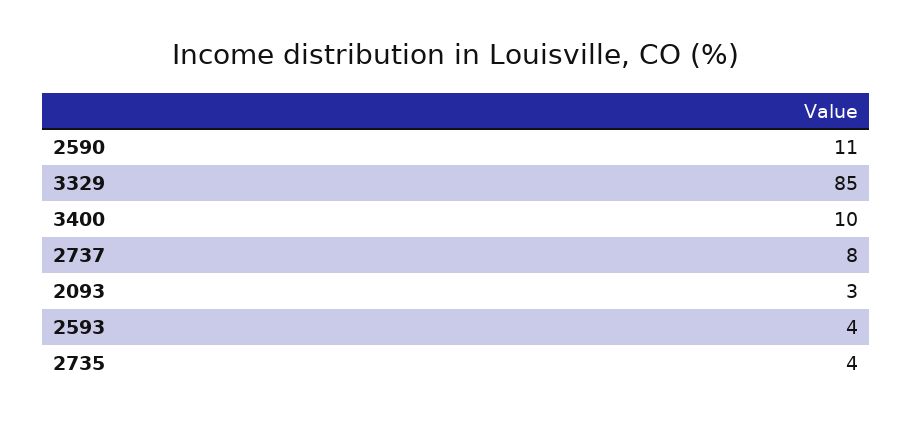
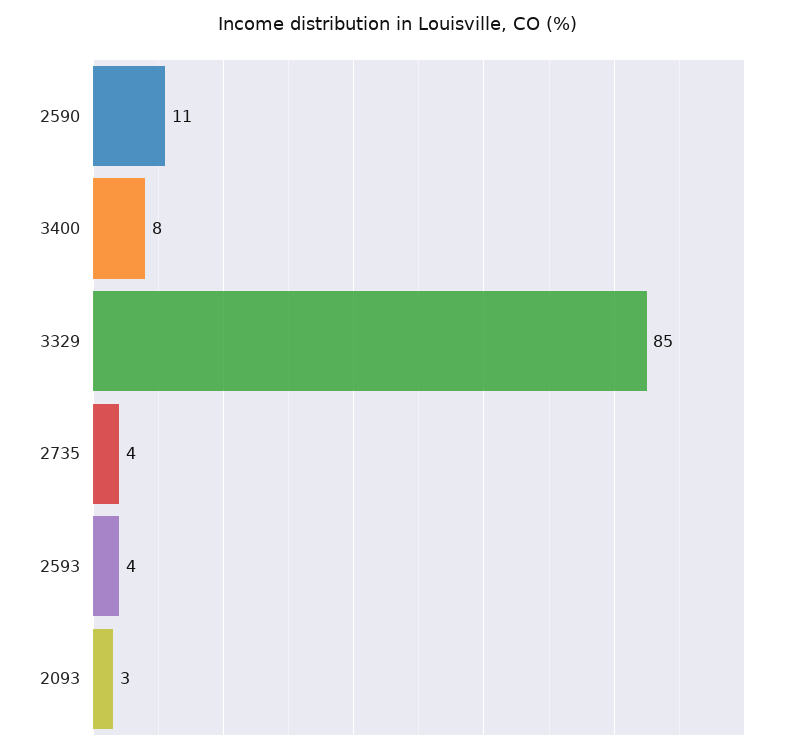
  {
    "2590": 11,
    "3329": 85,
-   "3400": 10,
+   "3400": 8,
-   "2737": 8,
    "2093": 3,
    "2593": 4,
    "2735": 4
  }

